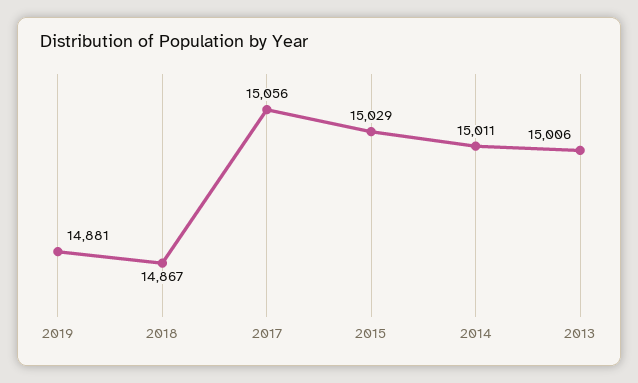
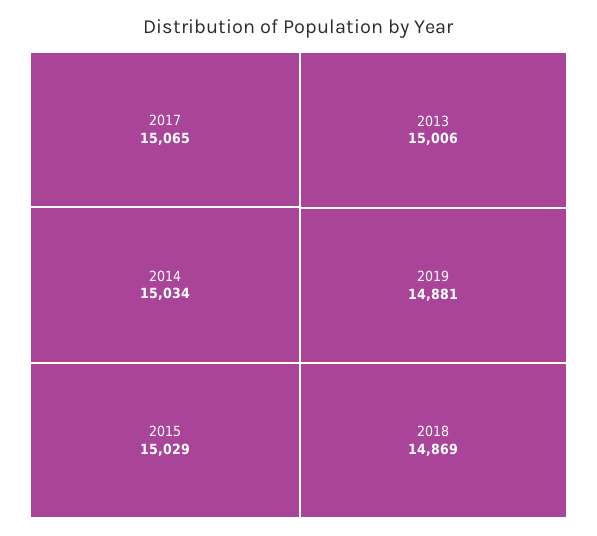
  {
    "2019": 14881,
-   "2018": 14867,
+   "2018": 14869,
-   "2017": 15056,
+   "2017": 15065,
    "2015": 15029,
-   "2014": 15011,
+   "2014": 15034,
    "2013": 15006
  }

